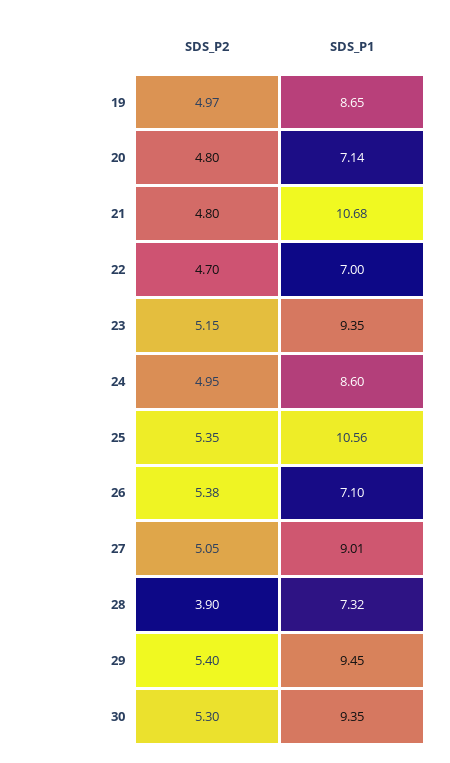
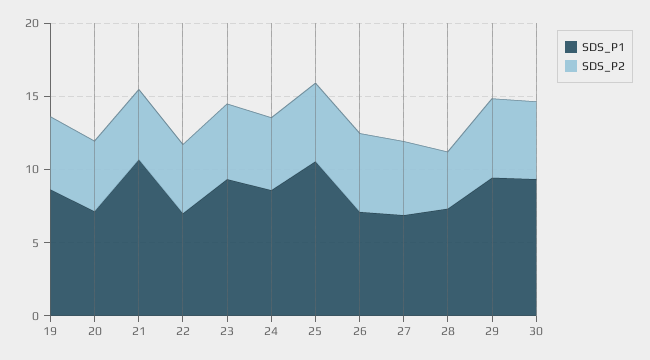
  {
    "SDS_P2": {
      "19": 4.97,
      "20": 4.8,
      "21": 4.8,
      "22": 4.7,
      "23": 5.15,
      "24": 4.95,
      "25": 5.35,
      "26": 5.38,
      "27": 5.05,
      "28": 3.9,
      "29": 5.4,
      "30": 5.3
    },
    "SDS_P1": {
      "19": 8.65,
      "20": 7.14,
      "21": 10.68,
      "22": 7,
      "23": 9.35,
      "24": 8.6,
      "25": 10.56,
      "26": 7.1,
-     "27": 9.01,
+     "27": 7,
      "28": 7.32,
      "29": 9.45,
      "30": 9.35
    }
  }

